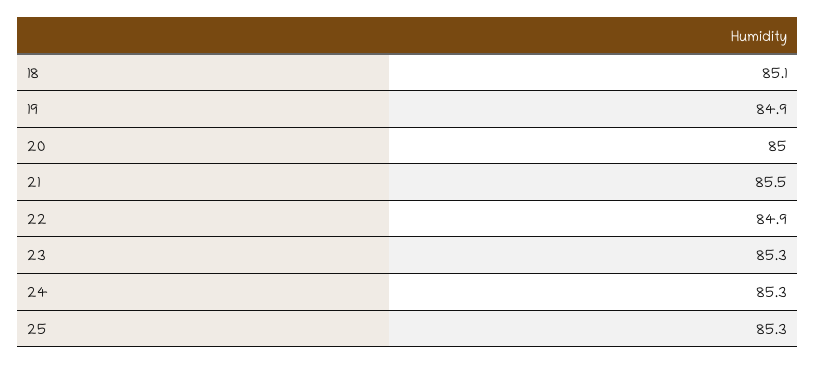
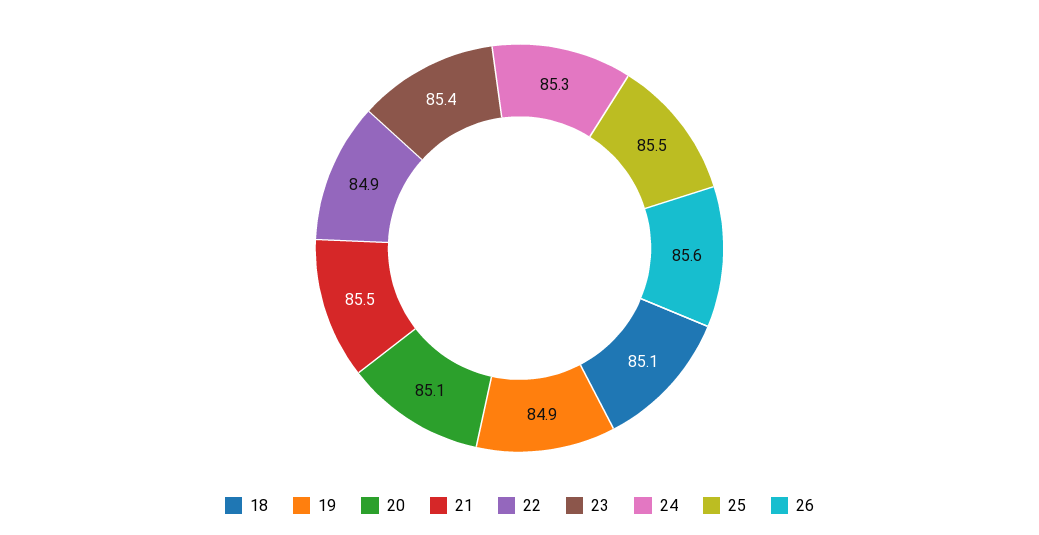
  {
    "18": 85.1,
    "19": 84.9,
-   "20": 85,
+   "20": 85.1,
    "21": 85.5,
    "22": 84.9,
-   "23": 85.3,
+   "23": 85.4,
    "24": 85.3,
-   "25": 85.3
+   "25": 85.5,
+   "26": 85.6
  }

